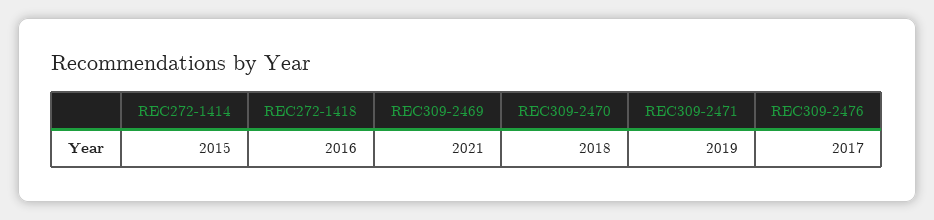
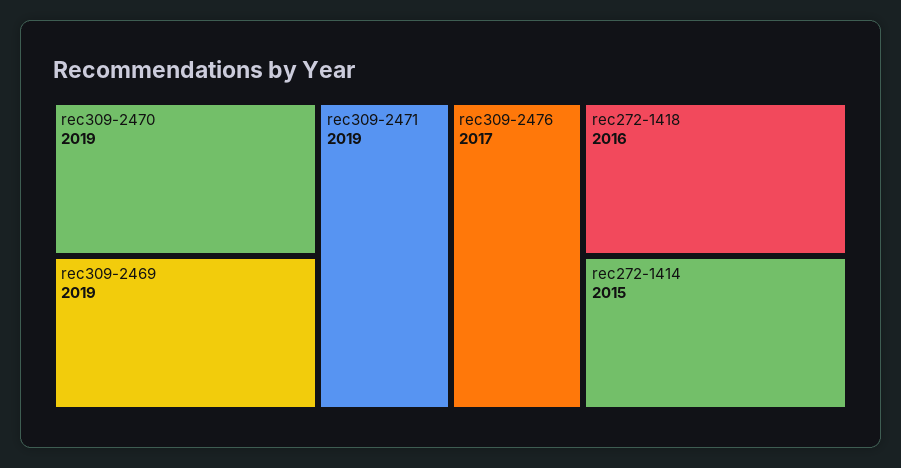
  {
    "REC272-1414": 2015,
    "REC272-1418": 2016,
-   "REC309-2469": 2021,
+   "REC309-2469": 2019,
-   "REC309-2470": 2018,
+   "REC309-2470": 2019,
    "REC309-2471": 2019,
    "REC309-2476": 2017
  }

